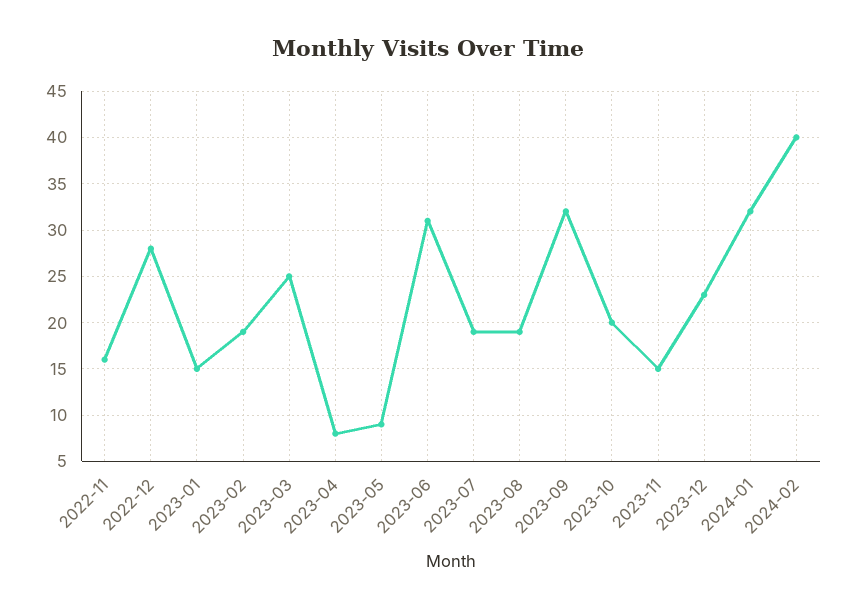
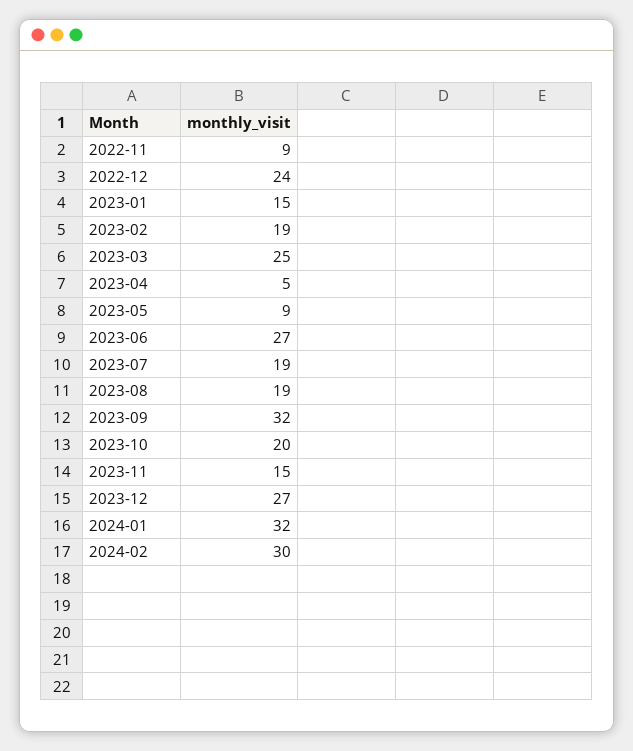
  {
-   "2022-11": 16,
+   "2022-11": 9,
-   "2022-12": 28,
+   "2022-12": 24,
    "2023-01": 15,
    "2023-02": 19,
    "2023-03": 25,
-   "2023-04": 8,
+   "2023-04": 5,
    "2023-05": 9,
-   "2023-06": 31,
+   "2023-06": 27,
    "2023-07": 19,
    "2023-08": 19,
    "2023-09": 32,
    "2023-10": 20,
    "2023-11": 15,
-   "2023-12": 23,
+   "2023-12": 27,
    "2024-01": 32,
-   "2024-02": 40
+   "2024-02": 30
  }

